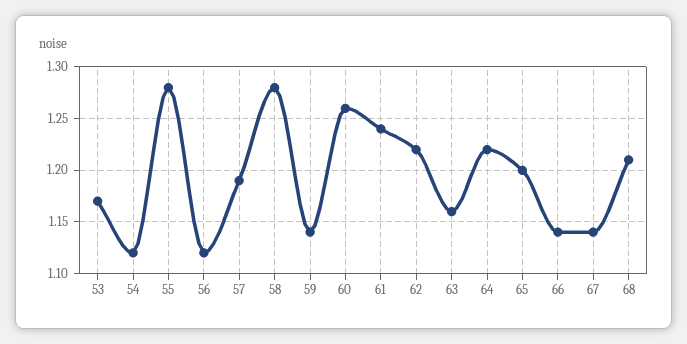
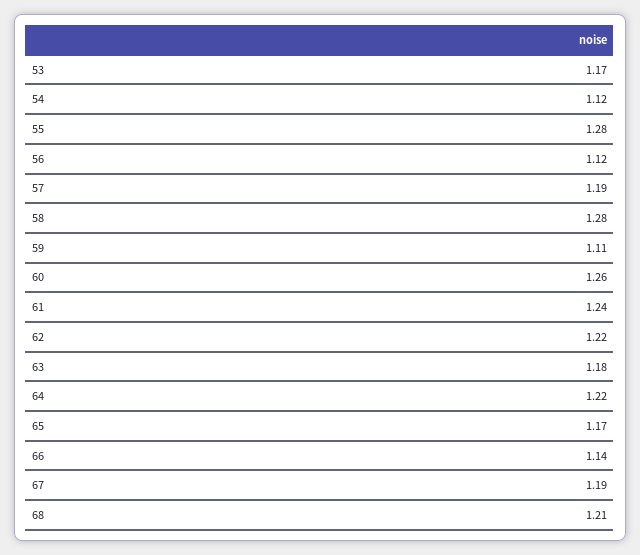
  {
    "53": 1.17,
    "54": 1.12,
    "55": 1.28,
    "56": 1.12,
    "57": 1.19,
    "58": 1.28,
-   "59": 1.14,
+   "59": 1.11,
    "60": 1.26,
    "61": 1.24,
    "62": 1.22,
-   "63": 1.16,
+   "63": 1.18,
    "64": 1.22,
-   "65": 1.2,
+   "65": 1.17,
    "66": 1.14,
-   "67": 1.14,
+   "67": 1.19,
    "68": 1.21
  }

